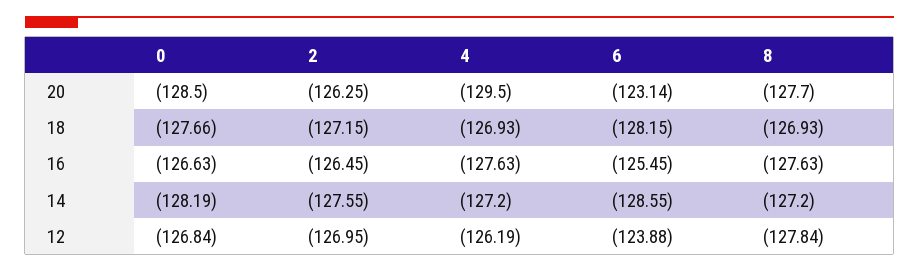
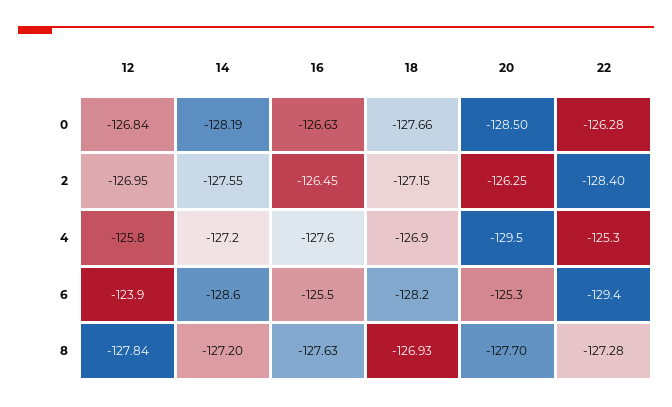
  {
    "0": {
      "20": -128.5,
      "18": -127.66,
      "16": -126.63,
      "14": -128.19,
-     "12": -126.84
+     "12": -126.84,
+     "22": -126.28
    },
    "2": {
      "20": -126.25,
      "18": -127.15,
      "16": -126.45,
      "14": -127.55,
-     "12": -126.95
+     "12": -126.95,
+     "22": -128.4
    },
    "4": {
      "20": -129.5,
      "18": -126.93,
      "16": -127.63,
      "14": -127.2,
-     "12": -126.19
+     "12": -125.8,
+     "22": -125.3
    },
    "6": {
-     "20": -123.14,
+     "20": -125.3,
      "18": -128.15,
      "16": -125.45,
      "14": -128.55,
-     "12": -123.88
+     "12": -123.88,
+     "22": -129.4
    },
    "8": {
      "20": -127.7,
      "18": -126.93,
      "16": -127.63,
      "14": -127.2,
-     "12": -127.84
+     "12": -127.84,
+     "22": -127.28
    }
  }

